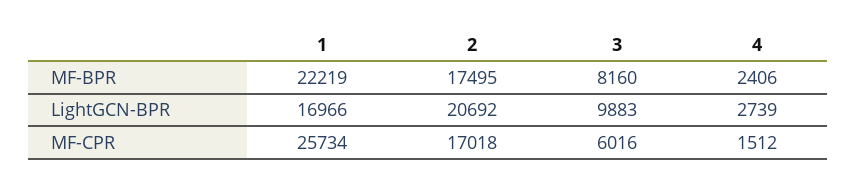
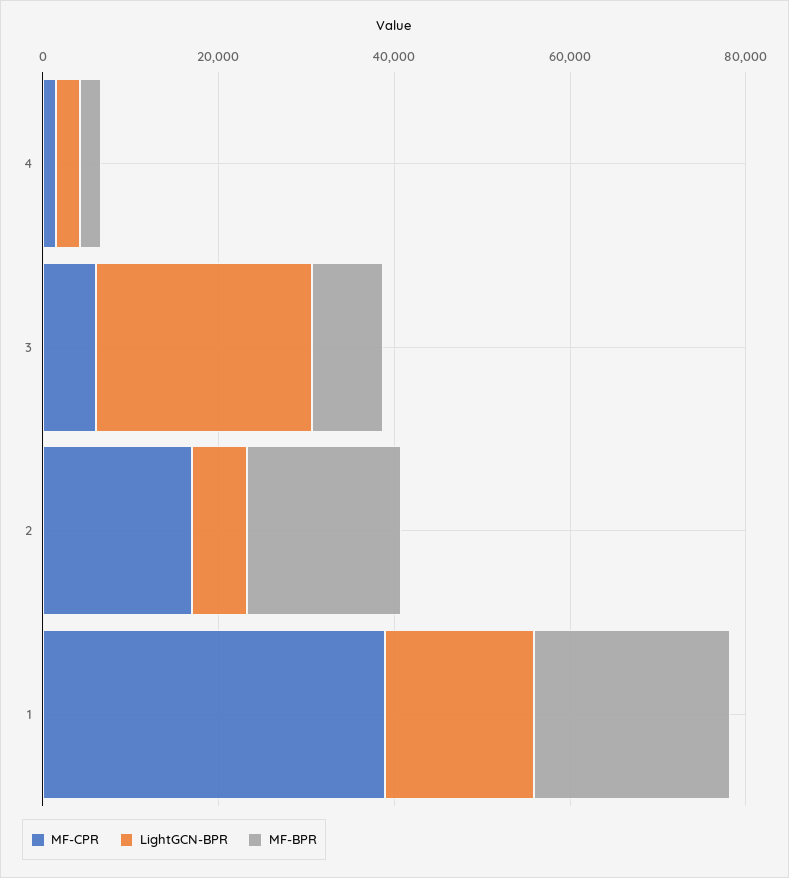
  {
    "MF-BPR": {
      "1": 22219,
      "2": 17495,
      "3": 8160,
      "4": 2406
    },
    "LightGCN-BPR": {
      "1": 16966,
-     "2": 20692,
+     "2": 5000,
-     "3": 9883,
+     "3": 25000,
      "4": 2739
    },
    "MF-CPR": {
-     "1": 25734,
+     "1": 40000,
      "2": 17018,
      "3": 6016,
      "4": 1512
    }
  }

